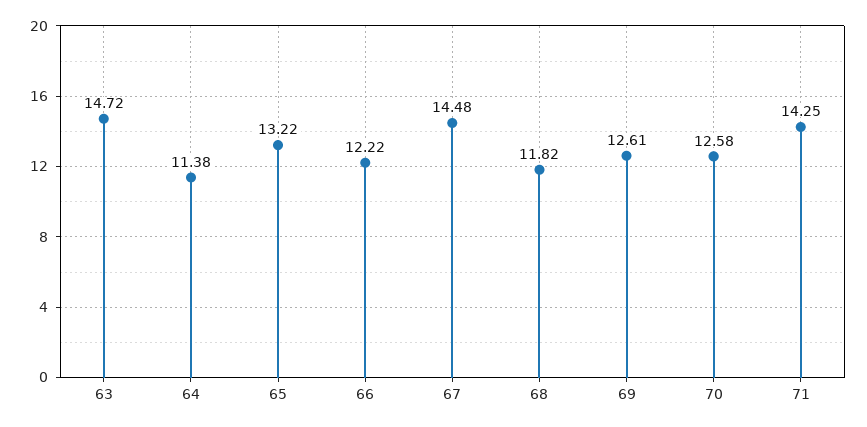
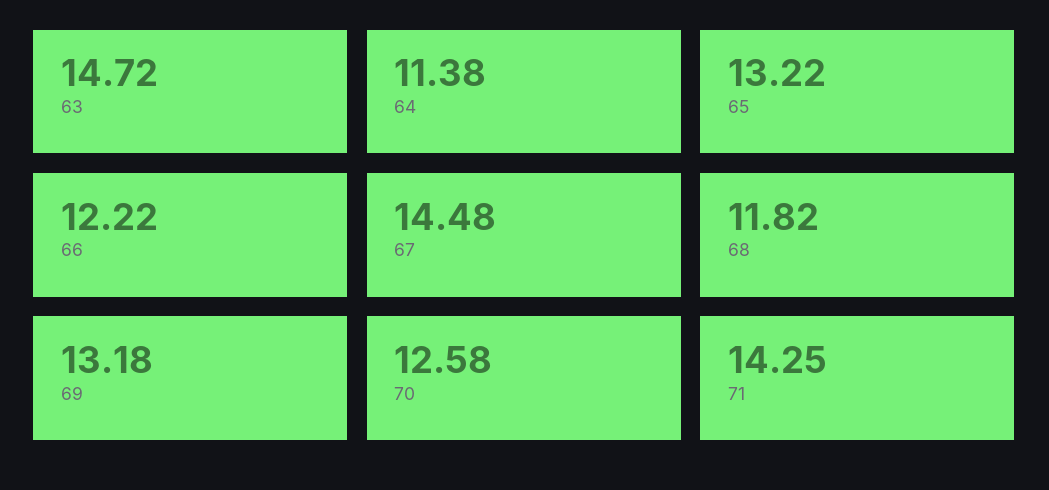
  {
    "63": 14.72,
    "64": 11.38,
    "65": 13.22,
    "66": 12.22,
    "67": 14.48,
    "68": 11.82,
-   "69": 12.61,
+   "69": 13.18,
    "70": 12.58,
    "71": 14.25
  }

